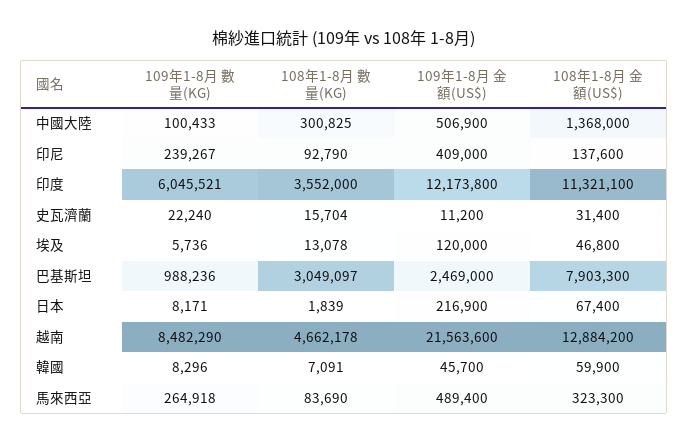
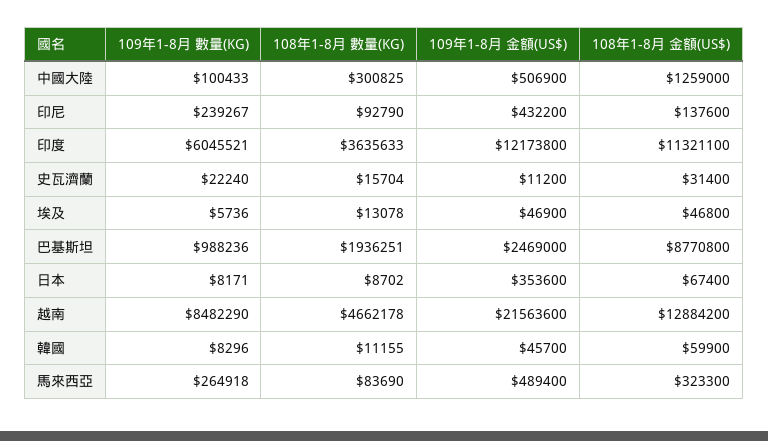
  {
    "109年1-8月 數量(KG)": {
      "中國大陸": 100433,
      "印尼": 239267,
      "印度": 6045521,
      "史瓦濟蘭": 22240,
      "埃及": 5736,
      "巴基斯坦": 988236,
      "日本": 8171,
      "越南": 8482290,
      "韓國": 8296,
      "馬來西亞": 264918
    },
    "108年1-8月 數量(KG)": {
      "中國大陸": 300825,
      "印尼": 92790,
-     "印度": 3552000,
+     "印度": 3635633,
      "史瓦濟蘭": 15704,
      "埃及": 13078,
-     "巴基斯坦": 3049097,
+     "巴基斯坦": 1936251,
-     "日本": 1839,
+     "日本": 8702,
      "越南": 4662178,
-     "韓國": 7091,
+     "韓國": 11155,
      "馬來西亞": 83690
    },
    "109年1-8月 金額(US$)": {
      "中國大陸": 506900,
-     "印尼": 409000,
+     "印尼": 432200,
      "印度": 12173800,
      "史瓦濟蘭": 11200,
-     "埃及": 120000,
+     "埃及": 46900,
      "巴基斯坦": 2469000,
-     "日本": 216900,
+     "日本": 353600,
      "越南": 21563600,
      "韓國": 45700,
      "馬來西亞": 489400
    },
    "108年1-8月 金額(US$)": {
-     "中國大陸": 1368000,
+     "中國大陸": 1259000,
      "印尼": 137600,
      "印度": 11321100,
      "史瓦濟蘭": 31400,
      "埃及": 46800,
-     "巴基斯坦": 7903300,
+     "巴基斯坦": 8770800,
      "日本": 67400,
      "越南": 12884200,
      "韓國": 59900,
      "馬來西亞": 323300
    }
  }

